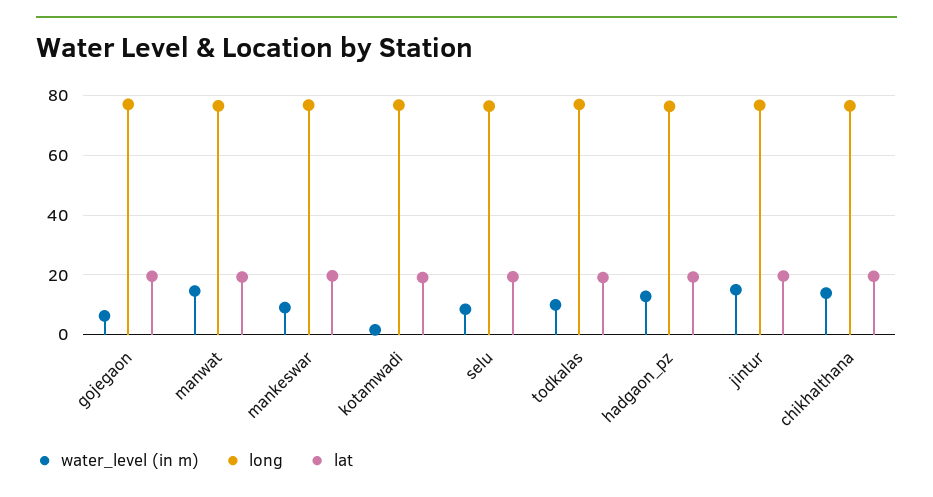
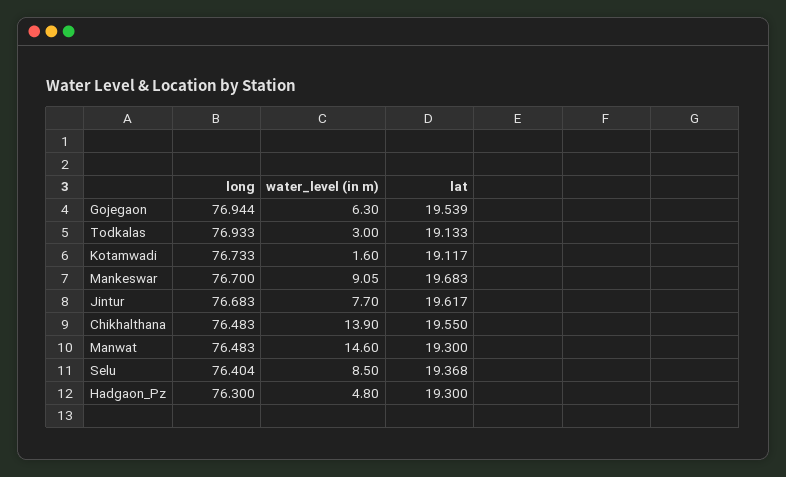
  {
    "water_level (in m)": {
      "gojegaon": 6.3,
      "manwat": 14.6,
      "mankeswar": 9.05,
      "kotamwadi": 1.6,
      "selu": 8.5,
-     "todkalas": 10,
+     "todkalas": 3,
-     "hadgaon_pz": 12.5,
+     "hadgaon_pz": 4.8,
-     "jintur": 15,
+     "jintur": 7.7,
      "chikhalthana": 13.9
    },
    "long": {
      "gojegaon": 76.944,
      "manwat": 76.483,
      "mankeswar": 76.7,
      "kotamwadi": 76.733,
      "selu": 76.404,
      "todkalas": 76.933,
      "hadgaon_pz": 76.3,
      "jintur": 76.683,
      "chikhalthana": 76.483
    },
    "lat": {
      "gojegaon": 19.539,
      "manwat": 19.3,
      "mankeswar": 19.683,
      "kotamwadi": 19.117,
      "selu": 19.368,
      "todkalas": 19.133,
      "hadgaon_pz": 19.3,
      "jintur": 19.617,
      "chikhalthana": 19.55
    }
  }

